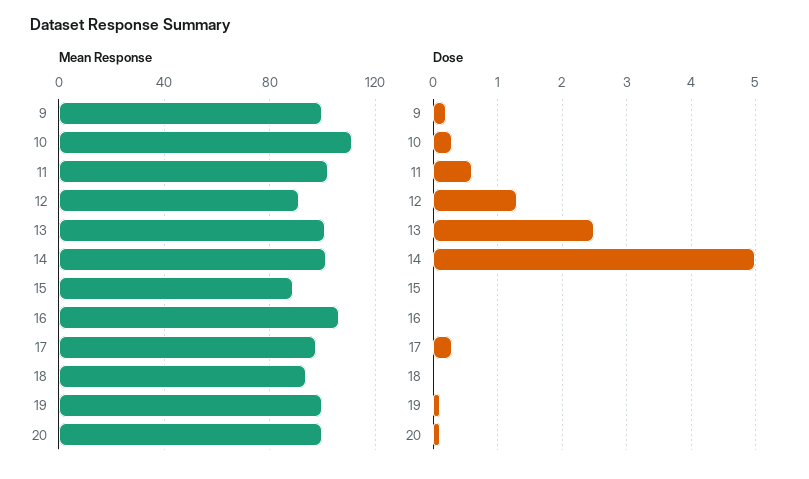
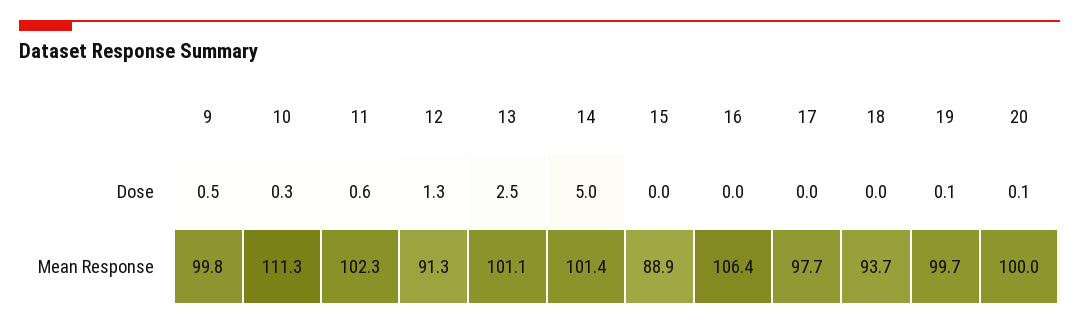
  {
    "Mean Response": {
      "9": 99.8,
      "10": 111.3,
      "11": 102.3,
      "12": 91.3,
      "13": 101.1,
      "14": 101.4,
      "15": 88.9,
      "16": 106.4,
      "17": 97.7,
      "18": 93.7,
      "19": 99.7,
      "20": 100
    },
    "Dose": {
-     "9": 0.2,
+     "9": 0.5,
      "10": 0.3,
      "11": 0.6,
      "12": 1.3,
      "13": 2.5,
      "14": 5,
      "15": 0,
      "16": 0,
-     "17": 0.3,
+     "17": 0,
      "18": 0,
      "19": 0.1,
      "20": 0.1
    }
  }

